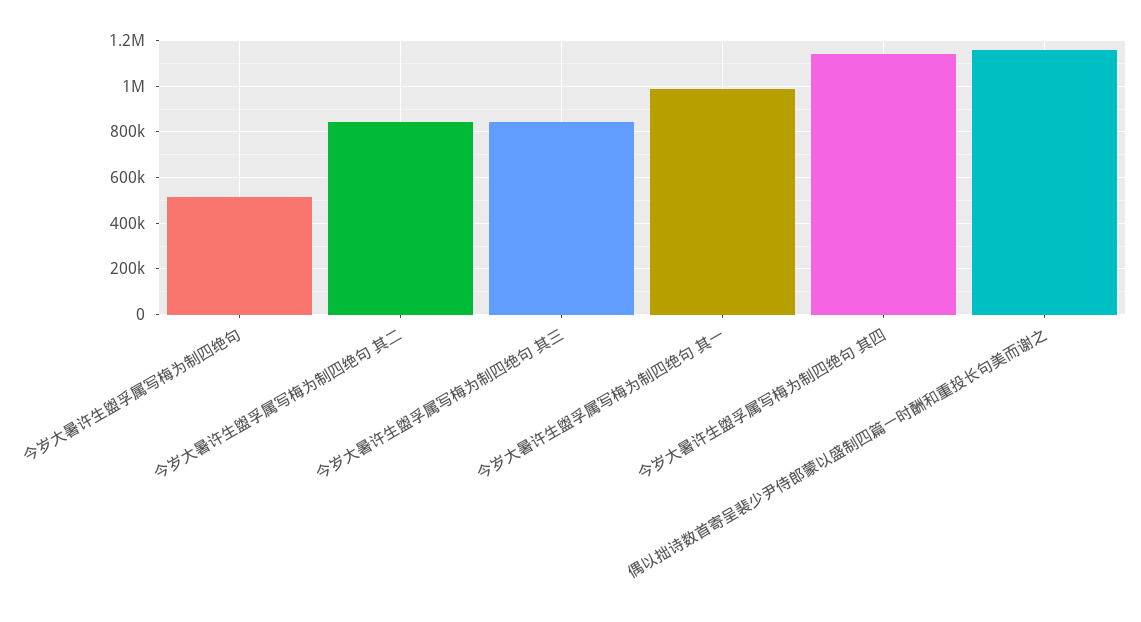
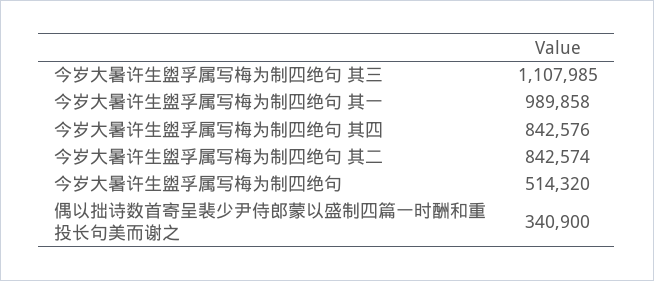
  {
    "今岁大暑许生盥孚属写梅为制四绝句": 514320,
    "今岁大暑许生盥孚属写梅为制四绝句 其二": 842574,
-   "今岁大暑许生盥孚属写梅为制四绝句 其三": 850000,
+   "今岁大暑许生盥孚属写梅为制四绝句 其三": 1107985,
    "今岁大暑许生盥孚属写梅为制四绝句 其一": 989858,
-   "今岁大暑许生盥孚属写梅为制四绝句 其四": 1150000,
+   "今岁大暑许生盥孚属写梅为制四绝句 其四": 842576,
-   "偶以拙诗数首寄呈裴少尹侍郎蒙以盛制四篇一时酬和重投长句美而谢之": 1150000
+   "偶以拙诗数首寄呈裴少尹侍郎蒙以盛制四篇一时酬和重投长句美而谢之": 340900
  }

